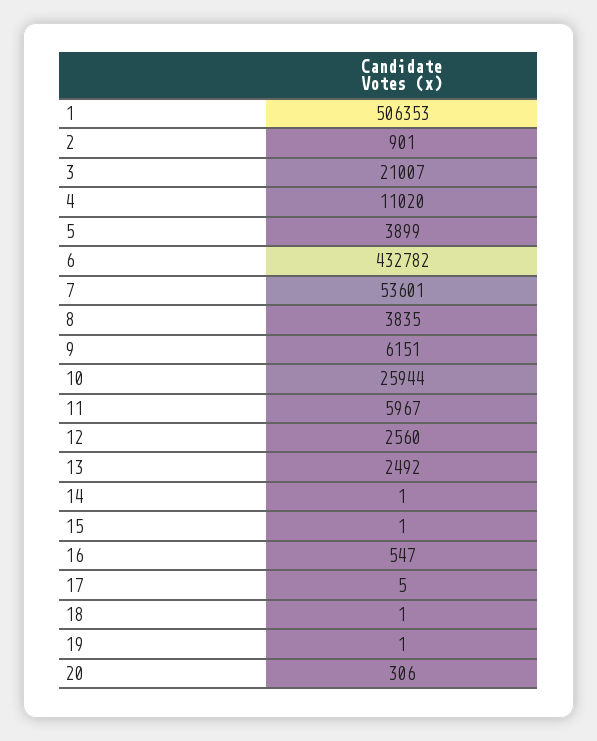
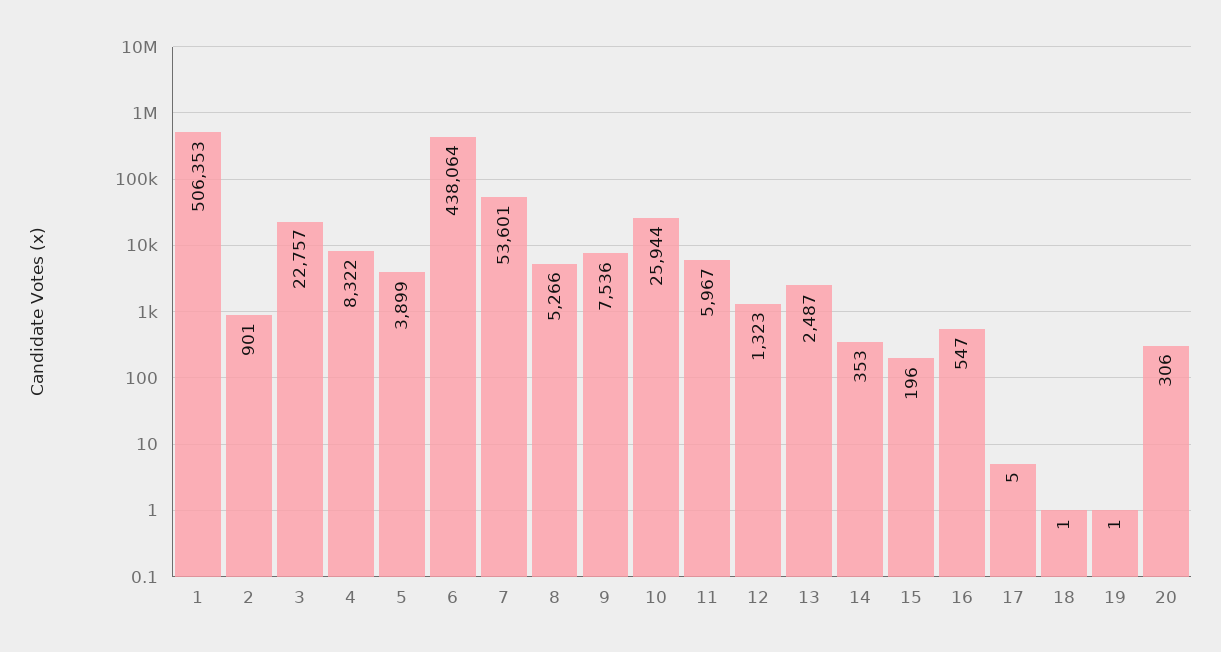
  {
    "1": 506353,
    "2": 901,
-   "3": 21007,
+   "3": 22757,
-   "4": 11020,
+   "4": 8322,
    "5": 3899,
-   "6": 432782,
+   "6": 438064,
    "7": 53601,
-   "8": 3835,
+   "8": 5266,
-   "9": 6151,
+   "9": 7536,
    "10": 25944,
    "11": 5967,
-   "12": 2560,
+   "12": 1323,
-   "13": 2492,
+   "13": 2487,
-   "14": 1,
+   "14": 353,
-   "15": 1,
+   "15": 196,
    "16": 547,
    "17": 5,
    "18": 1,
    "19": 1,
    "20": 306
  }

